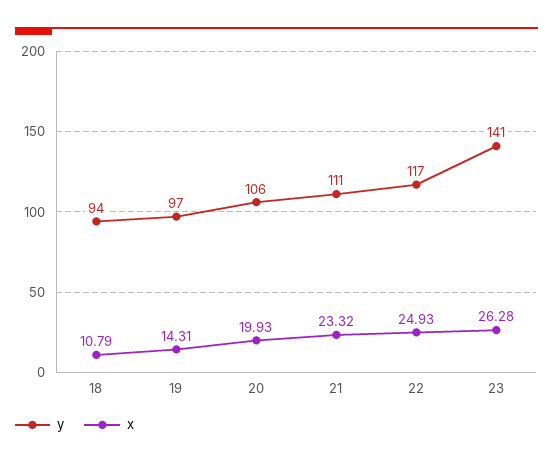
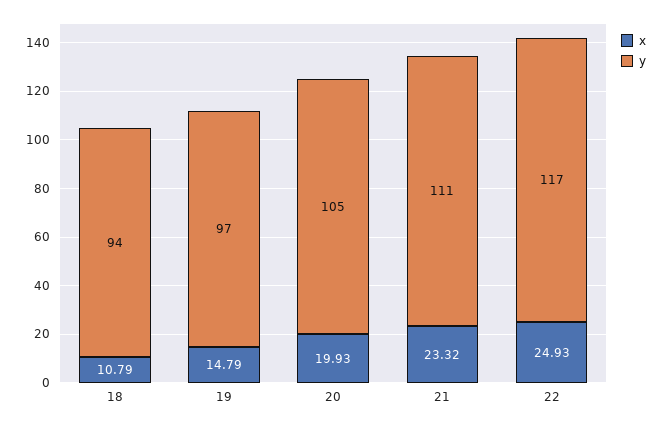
  {
    "y": {
      "18": 94,
      "19": 97,
-     "20": 106,
+     "20": 105,
      "21": 111,
-     "22": 117,
+     "22": 117
-     "23": 141
    },
    "x": {
      "18": 10.79,
-     "19": 14.31,
+     "19": 14.79,
      "20": 19.93,
      "21": 23.32,
-     "22": 24.93,
+     "22": 24.93
-     "23": 26.28
    }
  }

